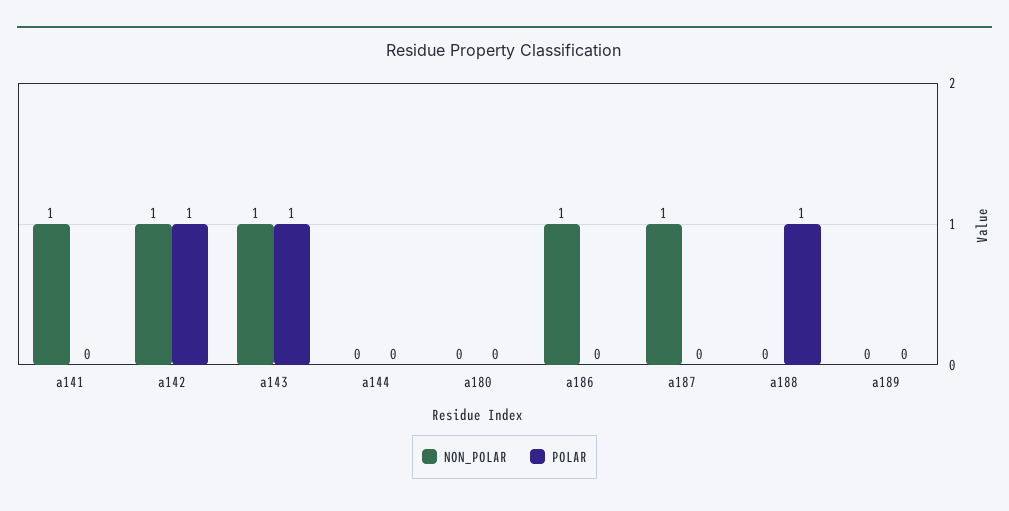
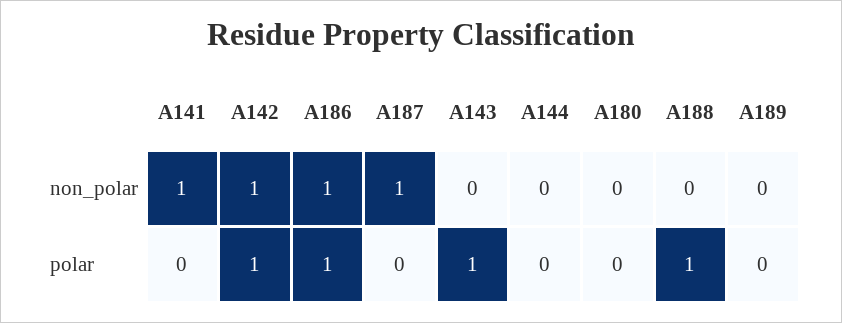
  {
    "NON_POLAR": {
      "a141": 1,
      "a142": 1,
-     "a143": 1,
+     "a143": 0,
      "a144": 0,
      "a180": 0,
      "a186": 1,
      "a187": 1,
      "a188": 0,
      "a189": 0
    },
    "POLAR": {
      "a141": 0,
      "a142": 1,
      "a143": 1,
      "a144": 0,
      "a180": 0,
-     "a186": 0,
+     "a186": 1,
      "a187": 0,
      "a188": 1,
      "a189": 0
    }
  }

